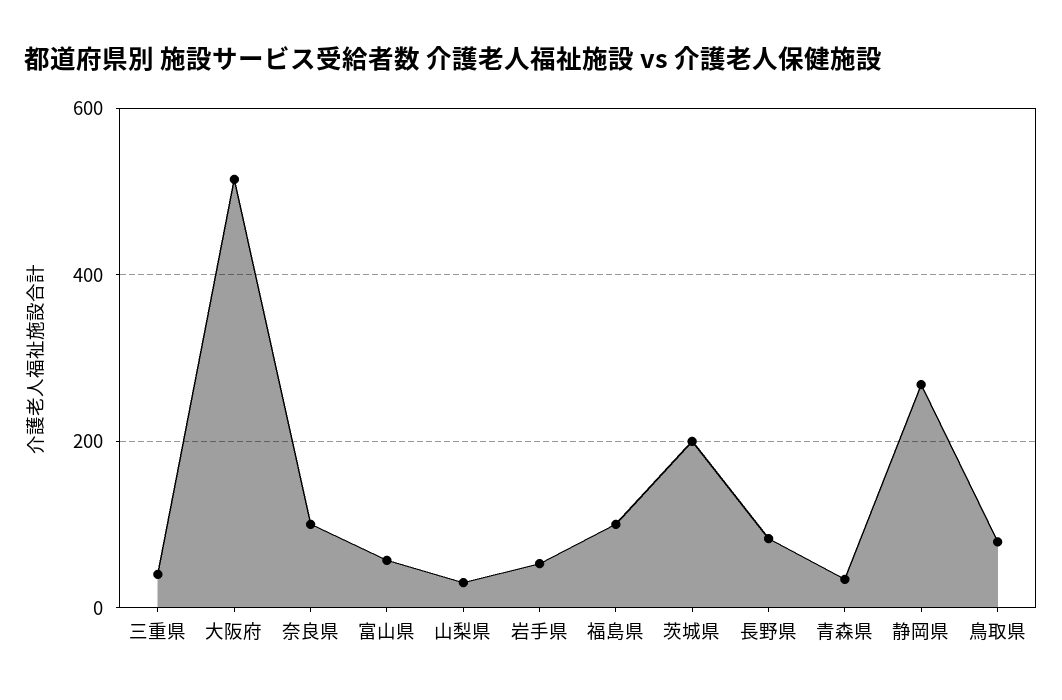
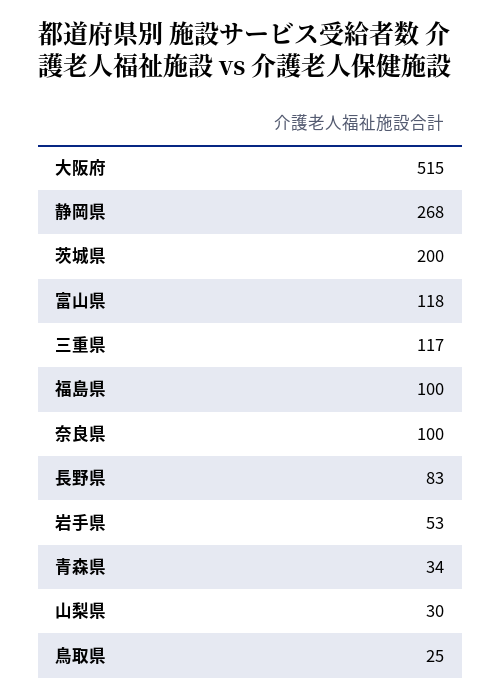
  {
-   "三重県": 40,
+   "三重県": 117,
    "大阪府": 515,
    "奈良県": 100,
-   "富山県": 60,
+   "富山県": 118,
    "山梨県": 30,
    "岩手県": 53,
    "福島県": 100,
    "茨城県": 200,
    "長野県": 83,
    "青森県": 34,
    "静岡県": 268,
-   "鳥取県": 80
+   "鳥取県": 25
  }

